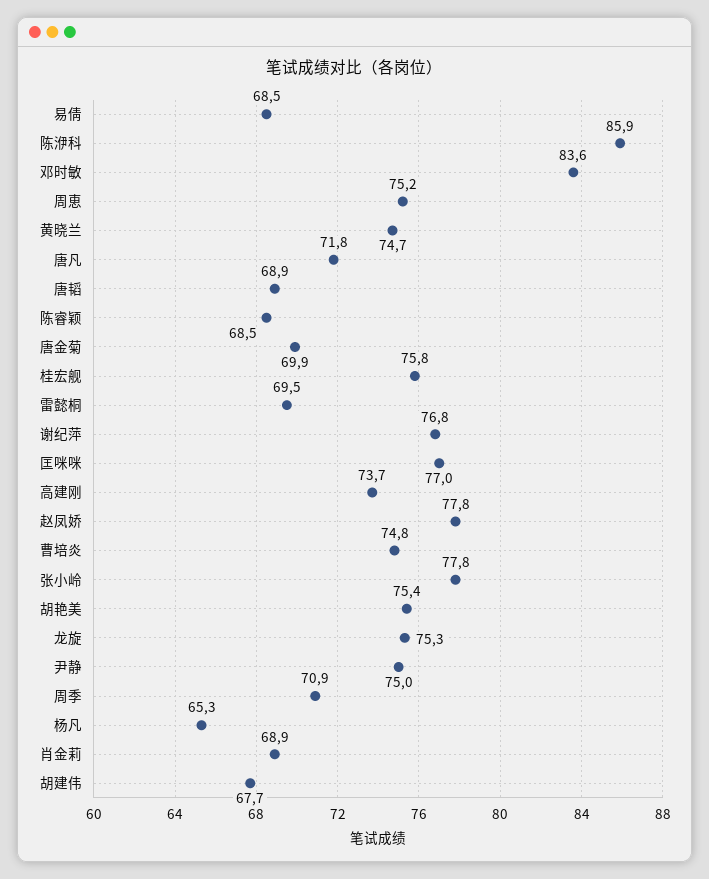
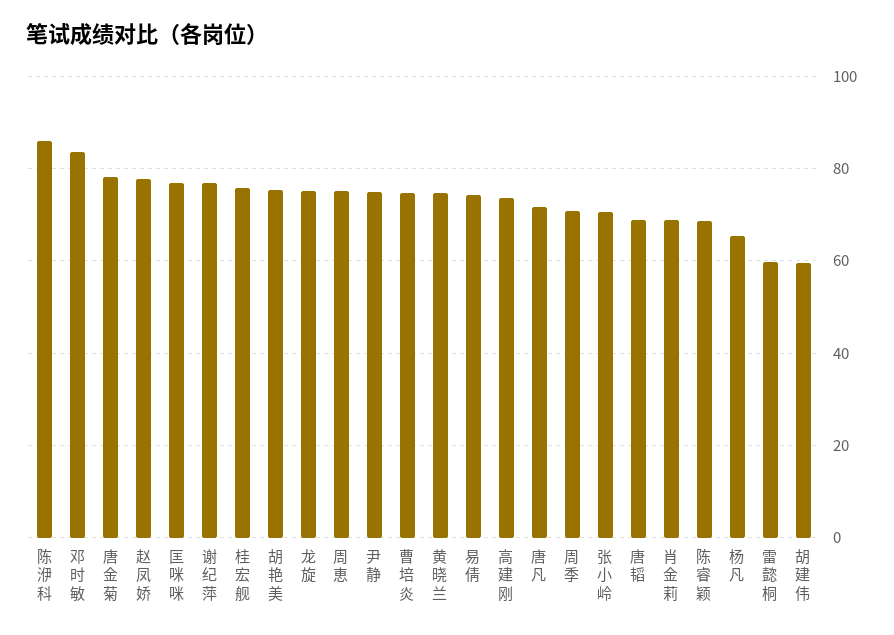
  {
-   "易倩": 68.5,
+   "易倩": 74,
    "陈洢科": 85.9,
    "邓时敏": 83.6,
    "周恵": 75.2,
    "黄晓兰": 74.7,
    "唐凡": 71.8,
    "唐韬": 68.9,
    "陈睿颖": 68.5,
-   "唐金菊": 69.9,
+   "唐金菊": 78,
    "桂宏舰": 75.8,
-   "雷懿桐": 69.5,
+   "雷懿桐": 60,
    "谢纪萍": 76.8,
    "匡咪咪": 77,
    "高建刚": 73.7,
    "赵凤娇": 77.8,
    "曹培炎": 74.8,
-   "张小岭": 77.8,
+   "张小岭": 70,
    "胡艳美": 75.4,
    "龙旋": 75.3,
    "尹静": 75,
    "周季": 70.9,
    "杨凡": 65.3,
    "肖金莉": 68.9,
-   "胡建伟": 67.7
+   "胡建伟": 60
  }

